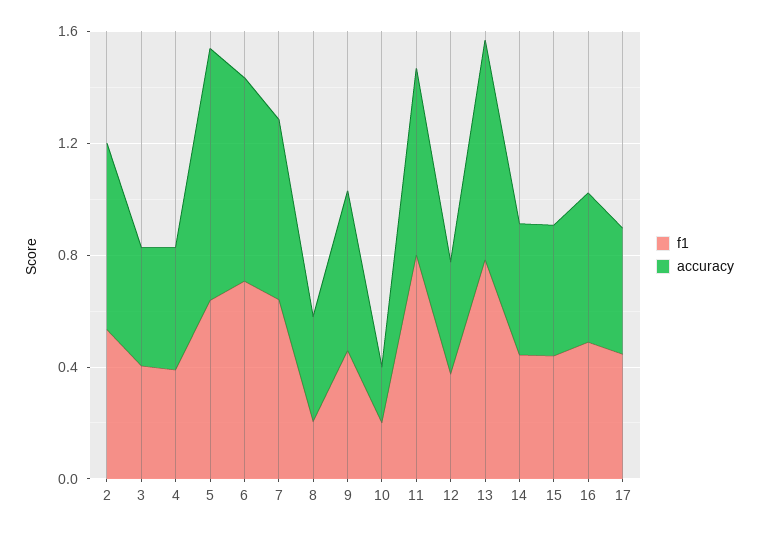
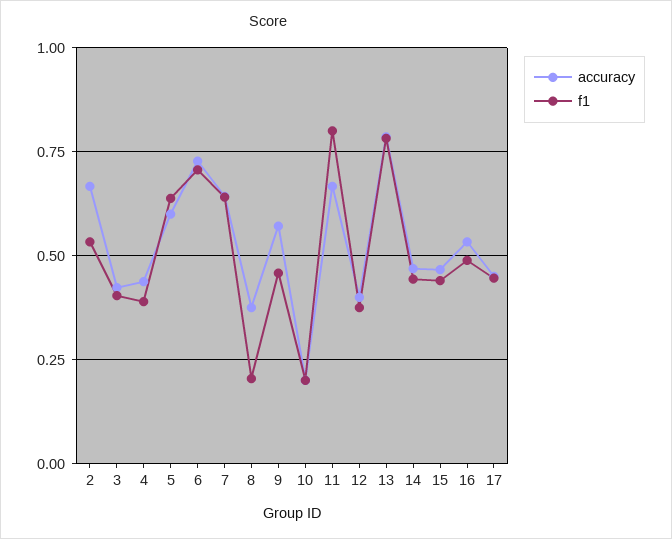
  {
    "f1": {
      "2": 0.525,
      "3": 0.4,
      "4": 0.4,
      "5": 0.65,
      "6": 0.7,
      "7": 0.65,
      "8": 0.2,
      "9": 0.45,
      "10": 0.2,
      "11": 0.8,
      "12": 0.375,
      "13": 0.775,
      "14": 0.45,
      "15": 0.45,
      "16": 0.5,
      "17": 0.45
    },
    "accuracy": {
      "2": 0.675,
      "3": 0.425,
      "4": 0.45,
-     "5": 0.9,
+     "5": 0.6,
      "6": 0.725,
      "7": 0.65,
      "8": 0.375,
      "9": 0.575,
      "10": 0.2,
      "11": 0.675,
      "12": 0.4,
      "13": 0.775,
      "14": 0.475,
      "15": 0.475,
      "16": 0.525,
      "17": 0.45
    }
  }

